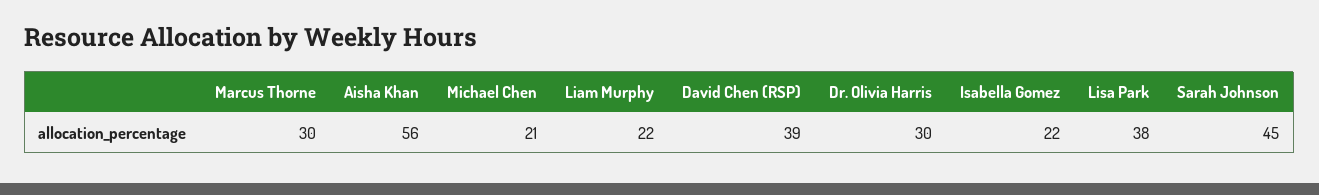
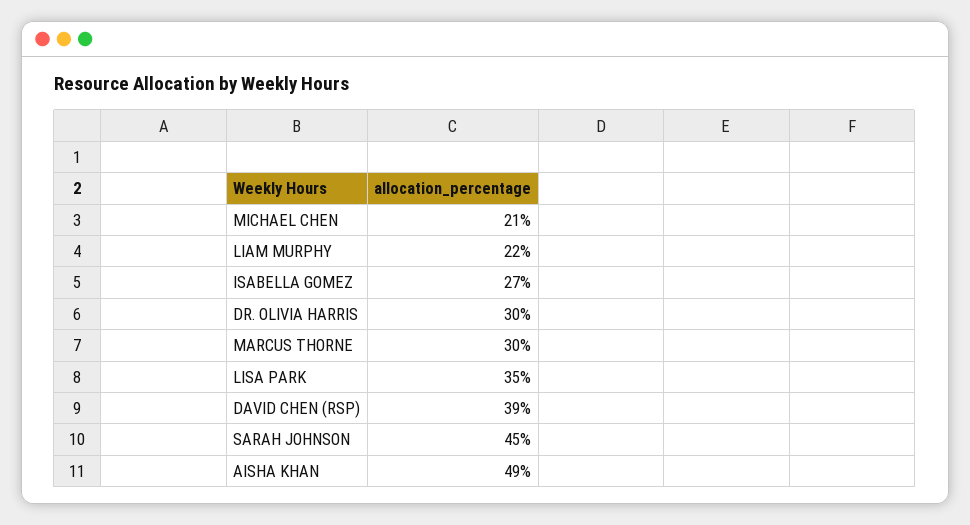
  {
    "Marcus Thorne": 30,
-   "Aisha Khan": 56,
+   "Aisha Khan": 49,
    "Michael Chen": 21,
    "Liam Murphy": 22,
    "David Chen (RSP)": 39,
    "Dr. Olivia Harris": 30,
-   "Isabella Gomez": 22,
+   "Isabella Gomez": 27,
-   "Lisa Park": 38,
+   "Lisa Park": 35,
    "Sarah Johnson": 45
  }

